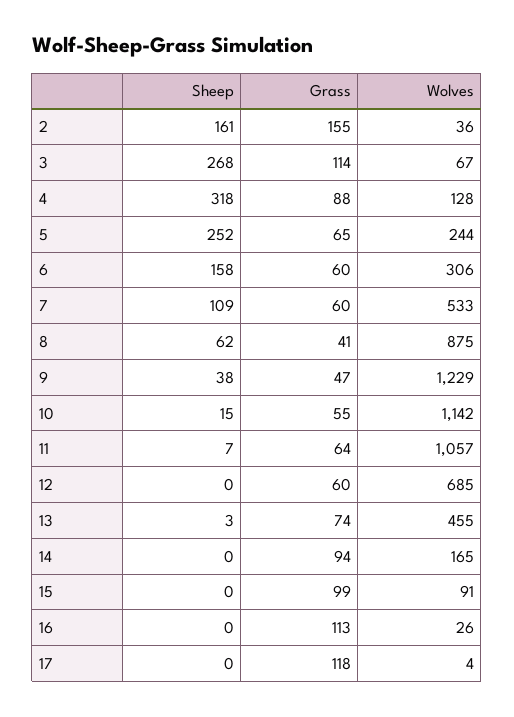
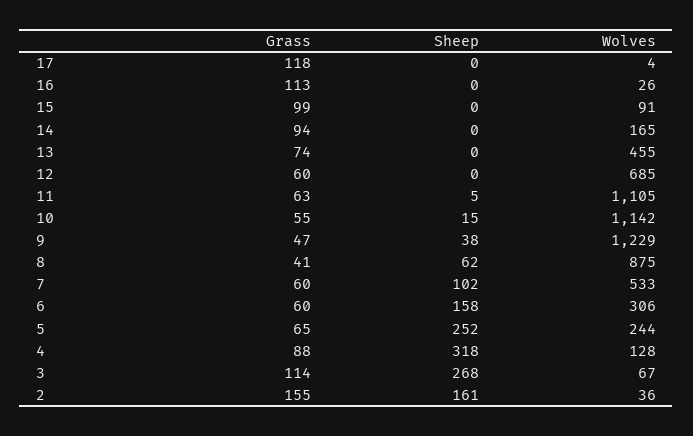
  {
    "Sheep": {
      "2": 161,
      "3": 268,
      "4": 318,
      "5": 252,
      "6": 158,
-     "7": 109,
+     "7": 102,
      "8": 62,
      "9": 38,
      "10": 15,
-     "11": 7,
+     "11": 5,
      "12": 0,
-     "13": 3,
+     "13": 0,
      "14": 0,
      "15": 0,
      "16": 0,
      "17": 0
    },
    "Grass": {
      "2": 155,
      "3": 114,
      "4": 88,
      "5": 65,
      "6": 60,
      "7": 60,
      "8": 41,
      "9": 47,
      "10": 55,
-     "11": 64,
+     "11": 63,
      "12": 60,
      "13": 74,
      "14": 94,
      "15": 99,
      "16": 113,
      "17": 118
    },
    "Wolves": {
      "2": 36,
      "3": 67,
      "4": 128,
      "5": 244,
      "6": 306,
      "7": 533,
      "8": 875,
      "9": 1229,
      "10": 1142,
-     "11": 1057,
+     "11": 1105,
      "12": 685,
      "13": 455,
      "14": 165,
      "15": 91,
      "16": 26,
      "17": 4
    }
  }

